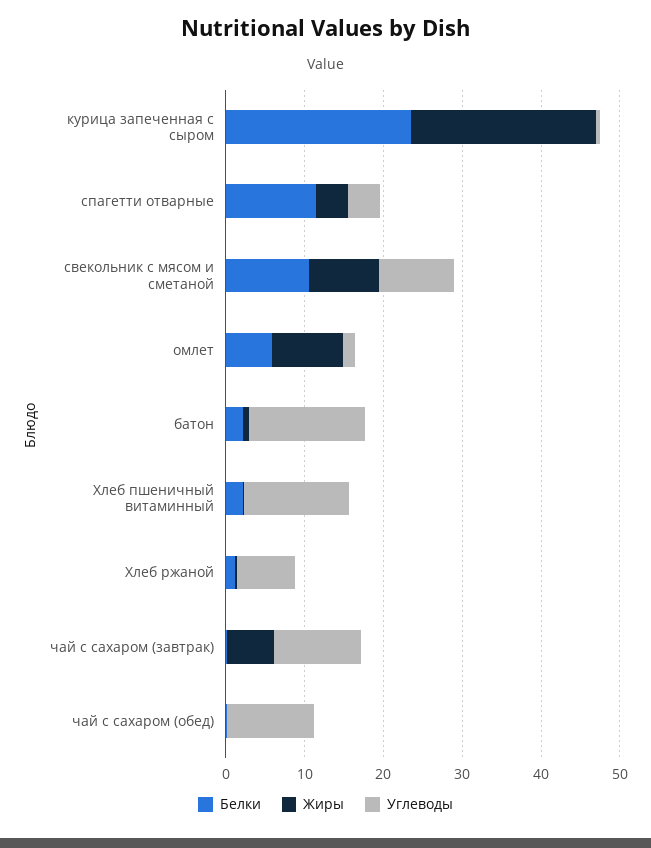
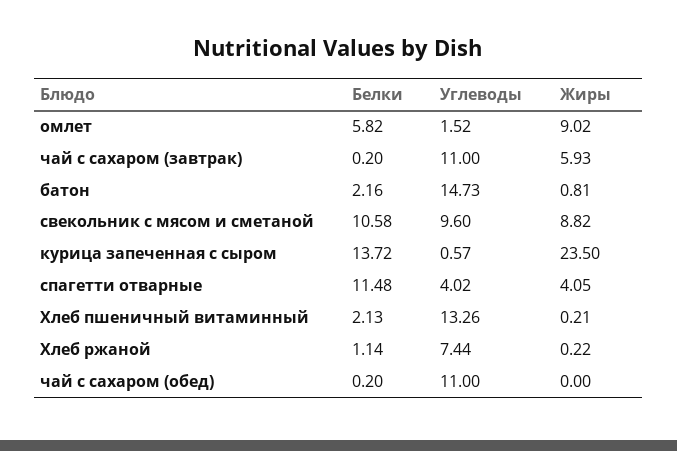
  {
    "Белки": {
-     "курица запеченная с сыром": 24,
+     "курица запеченная с сыром": 13.72,
      "спагетти отварные": 11.48,
      "свекольник с мясом и сметаной": 10.58,
      "омлет": 5.82,
      "батон": 2.16,
      "Хлеб пшеничный витаминный": 2.13,
      "Хлеб ржаной": 1.14,
      "чай с сахаром (завтрак)": 0.2,
      "чай с сахаром (обед)": 0.2
    },
    "Жиры": {
      "курица запеченная с сыром": 23.5,
      "спагетти отварные": 4.05,
      "свекольник с мясом и сметаной": 8.82,
      "омлет": 9.02,
      "батон": 0.81,
      "Хлеб пшеничный витаминный": 0.21,
      "Хлеб ржаной": 0.22,
      "чай с сахаром (завтрак)": 5.93,
      "чай с сахаром (обед)": 0
    },
    "Углеводы": {
      "курица запеченная с сыром": 0.57,
      "спагетти отварные": 4.02,
      "свекольник с мясом и сметаной": 9.6,
      "омлет": 1.52,
      "батон": 14.73,
      "Хлеб пшеничный витаминный": 13.26,
      "Хлеб ржаной": 7.44,
      "чай с сахаром (завтрак)": 11,
      "чай с сахаром (обед)": 11
    }
  }

